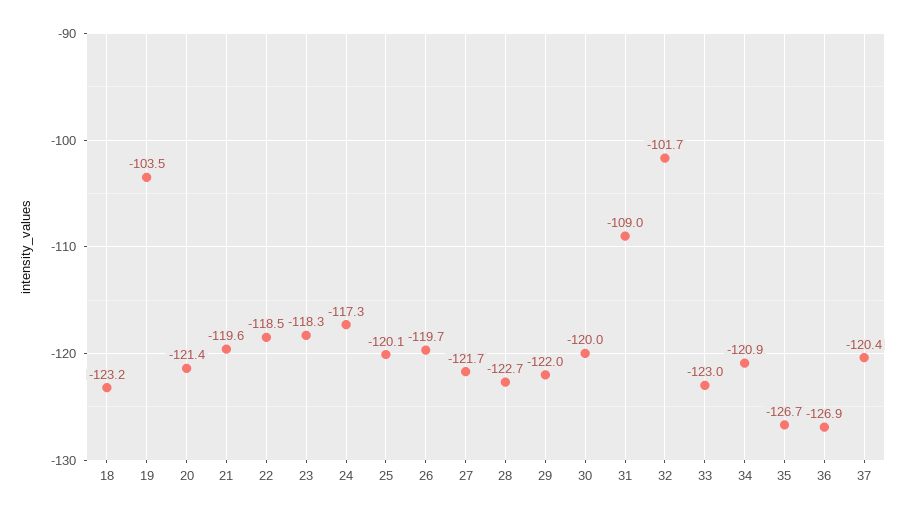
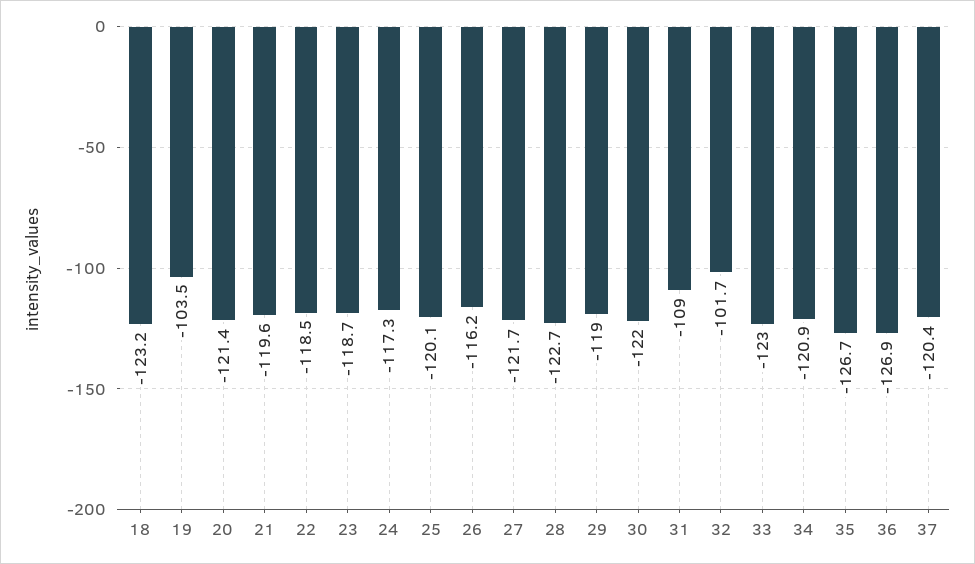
  {
    "18": -123.2,
    "19": -103.5,
    "20": -121.4,
    "21": -119.6,
    "22": -118.5,
-   "23": -118.3,
+   "23": -118.7,
    "24": -117.3,
    "25": -120.1,
-   "26": -119.7,
+   "26": -116.2,
    "27": -121.7,
    "28": -122.7,
-   "29": -122,
+   "29": -119,
-   "30": -120,
+   "30": -122,
    "31": -109,
    "32": -101.7,
    "33": -123,
    "34": -120.9,
    "35": -126.7,
    "36": -126.9,
    "37": -120.4
  }

